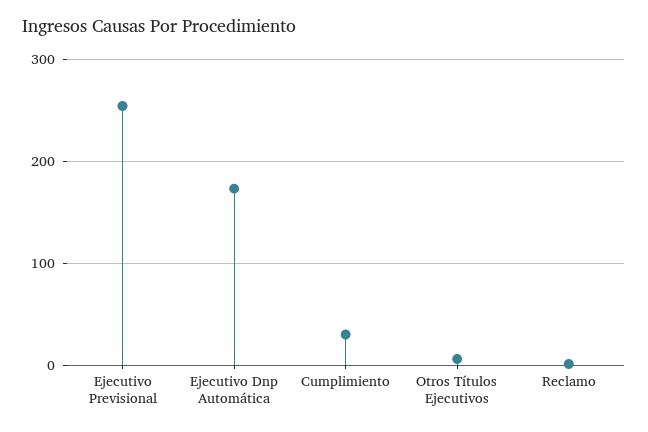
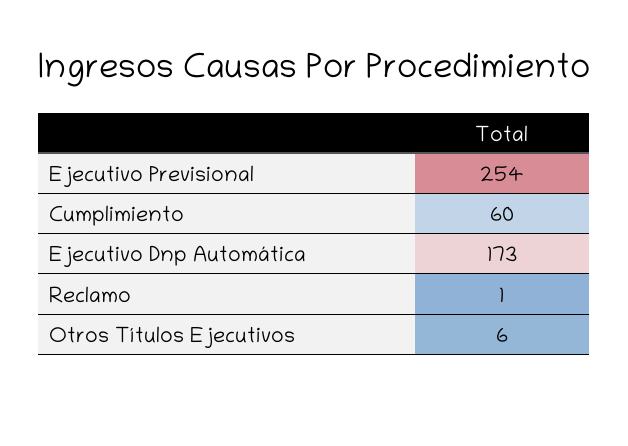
  {
    "Ejecutivo Previsional": 254,
    "Ejecutivo Dnp Automática": 173,
-   "Cumplimiento": 30,
+   "Cumplimiento": 60,
    "Otros Títulos Ejecutivos": 6,
    "Reclamo": 1
  }

